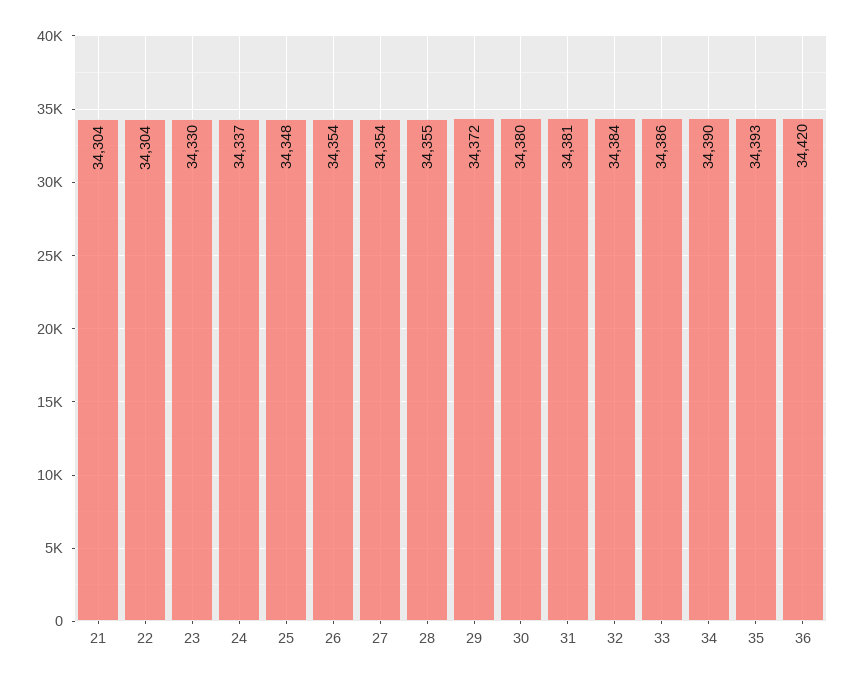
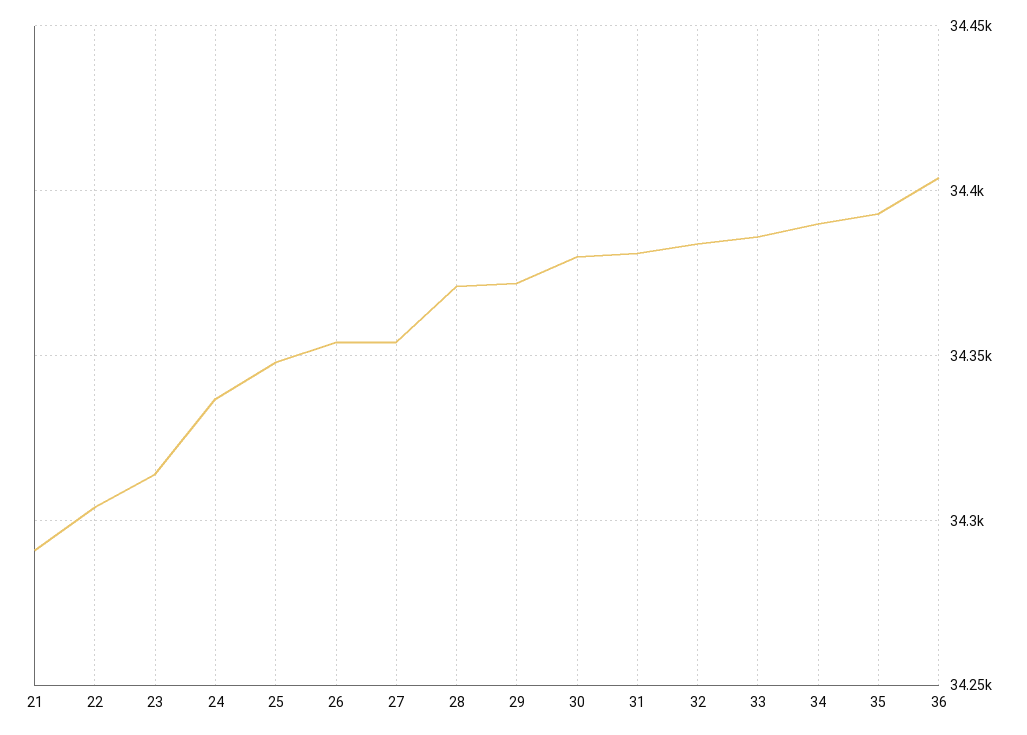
  {
-   "21": 34304,
+   "21": 34290,
    "22": 34304,
-   "23": 34330,
+   "23": 34315,
    "24": 34337,
    "25": 34348,
    "26": 34354,
    "27": 34354,
-   "28": 34355,
+   "28": 34370,
    "29": 34372,
    "30": 34380,
    "31": 34381,
    "32": 34384,
    "33": 34386,
    "34": 34390,
    "35": 34393,
-   "36": 34420
+   "36": 34405
  }

